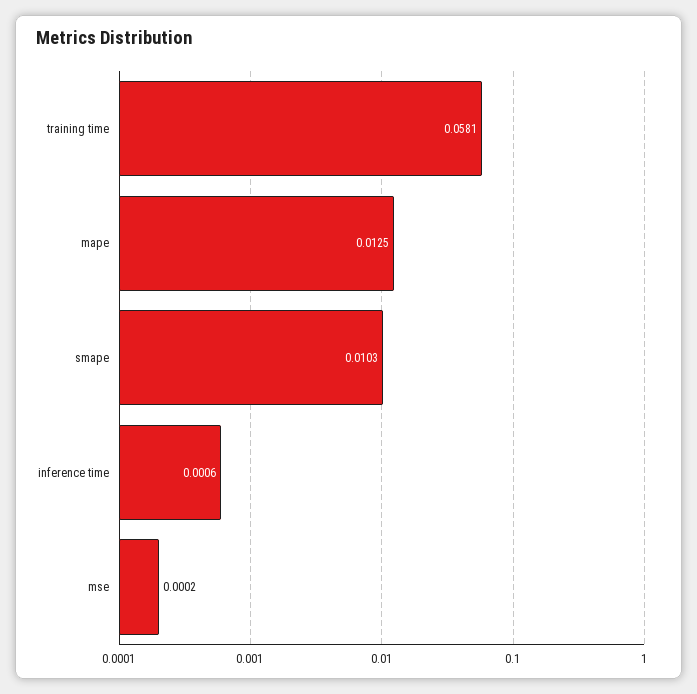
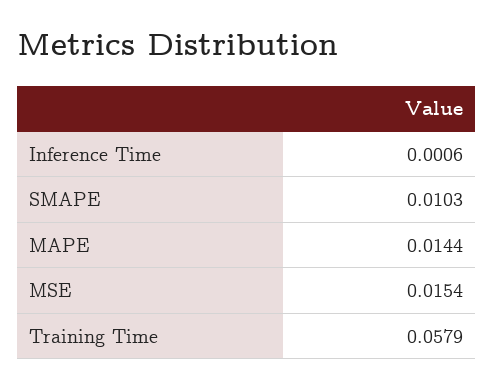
  {
-   "training time": 0.0581,
+   "training time": 0.0579,
-   "mape": 0.0125,
+   "mape": 0.0144,
    "smape": 0.0103,
    "inference time": 0.0006,
-   "mse": 0.0002
+   "mse": 0.0154
  }

